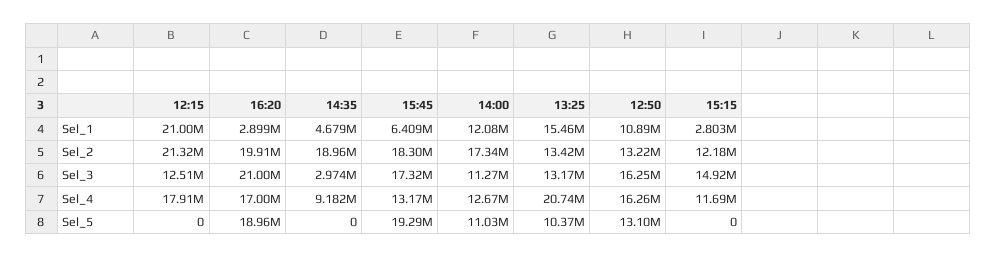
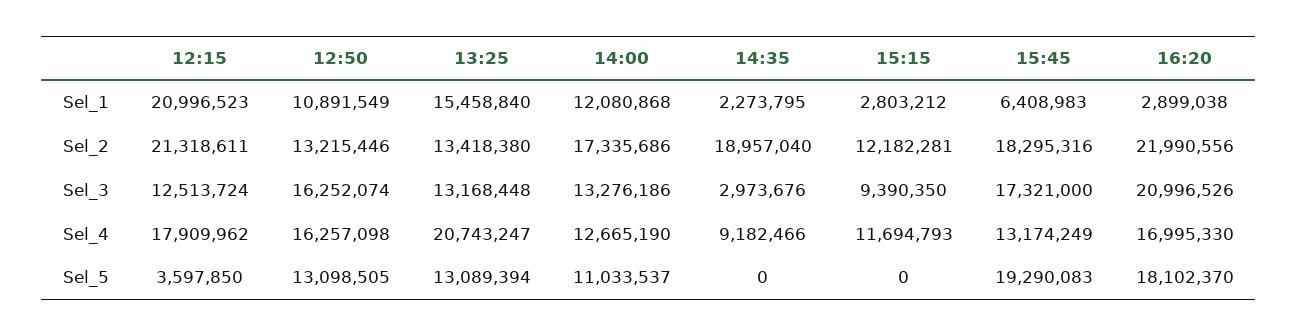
  {
    "12:15": {
      "Sel_1": 20996523,
      "Sel_2": 21318611,
      "Sel_3": 12513724,
      "Sel_4": 17909962,
-     "Sel_5": 0
+     "Sel_5": 3597850
    },
    "16:20": {
      "Sel_1": 2899038,
-     "Sel_2": 19910000,
+     "Sel_2": 21990556,
      "Sel_3": 20996526,
      "Sel_4": 16995330,
-     "Sel_5": 18960000
+     "Sel_5": 18102370
    },
    "14:35": {
-     "Sel_1": 4679000,
+     "Sel_1": 2273795,
      "Sel_2": 18957040,
      "Sel_3": 2973676,
      "Sel_4": 9182466,
      "Sel_5": 0
    },
    "15:45": {
      "Sel_1": 6408983,
      "Sel_2": 18295316,
      "Sel_3": 17321000,
      "Sel_4": 13174249,
      "Sel_5": 19290083
    },
    "14:00": {
      "Sel_1": 12080868,
      "Sel_2": 17335686,
-     "Sel_3": 11270000,
+     "Sel_3": 13276186,
      "Sel_4": 12665190,
      "Sel_5": 11033537
    },
    "13:25": {
      "Sel_1": 15458840,
      "Sel_2": 13418380,
      "Sel_3": 13168448,
      "Sel_4": 20743247,
-     "Sel_5": 10370000
+     "Sel_5": 13089394
    },
    "12:50": {
      "Sel_1": 10891549,
      "Sel_2": 13215446,
      "Sel_3": 16252074,
      "Sel_4": 16257098,
      "Sel_5": 13098505
    },
    "15:15": {
      "Sel_1": 2803212,
      "Sel_2": 12182281,
-     "Sel_3": 14920000,
+     "Sel_3": 9390350,
      "Sel_4": 11694793,
      "Sel_5": 0
    }
  }

